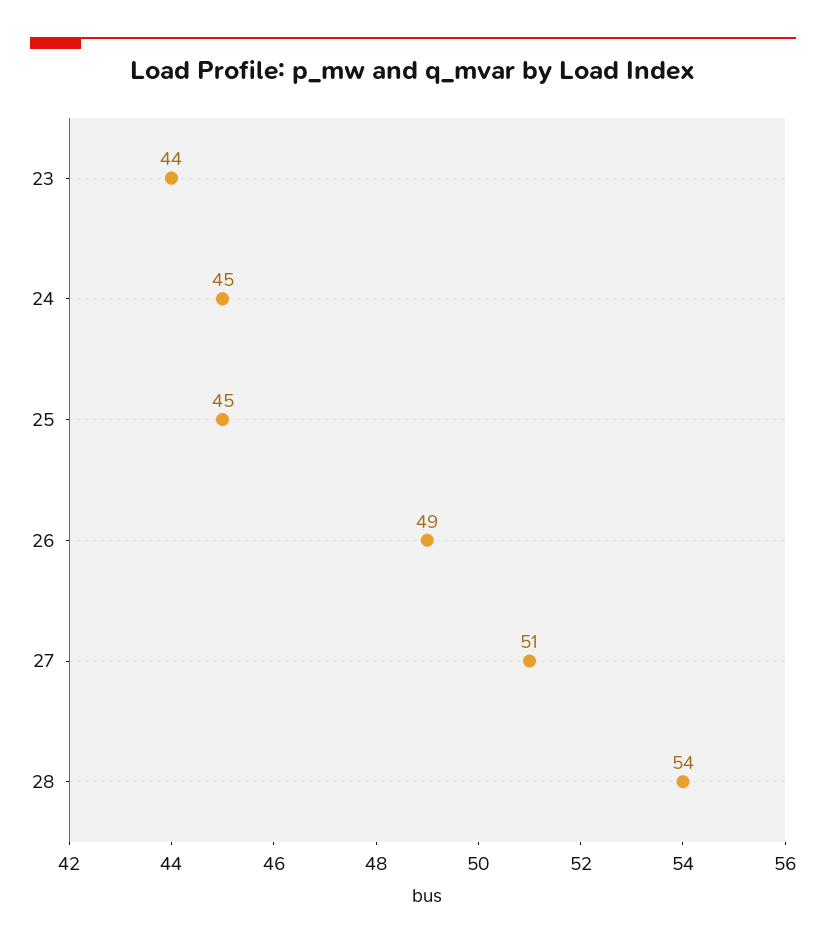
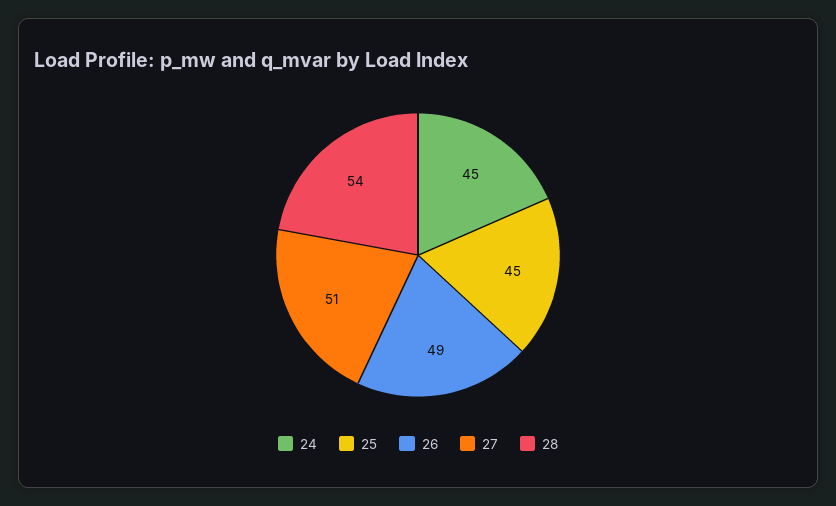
  {
-   "23": 44,
    "24": 45,
    "25": 45,
    "26": 49,
    "27": 51,
    "28": 54
  }

